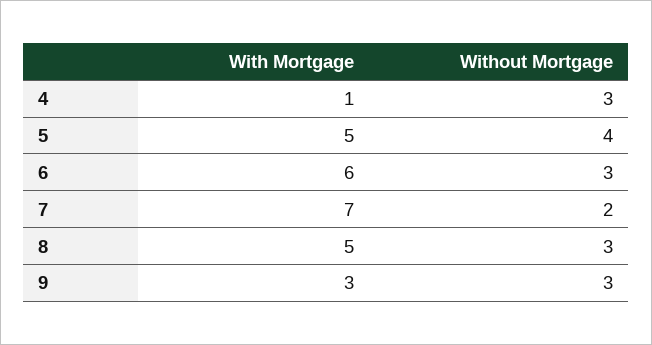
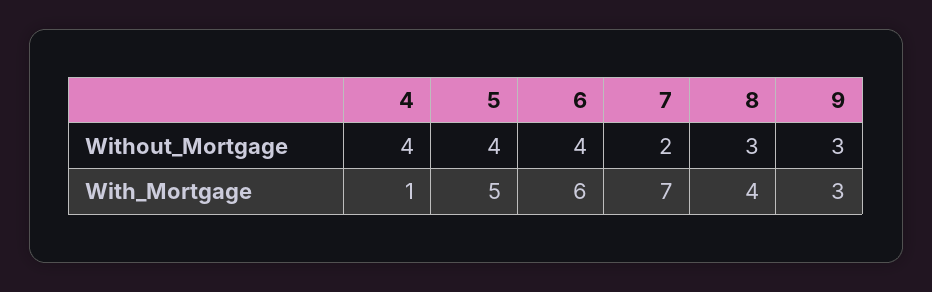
  {
    "With Mortgage": {
      "4": 1,
      "5": 5,
      "6": 6,
      "7": 7,
-     "8": 5,
+     "8": 4,
      "9": 3
    },
    "Without Mortgage": {
-     "4": 3,
+     "4": 4,
      "5": 4,
-     "6": 3,
+     "6": 4,
      "7": 2,
      "8": 3,
      "9": 3
    }
  }

